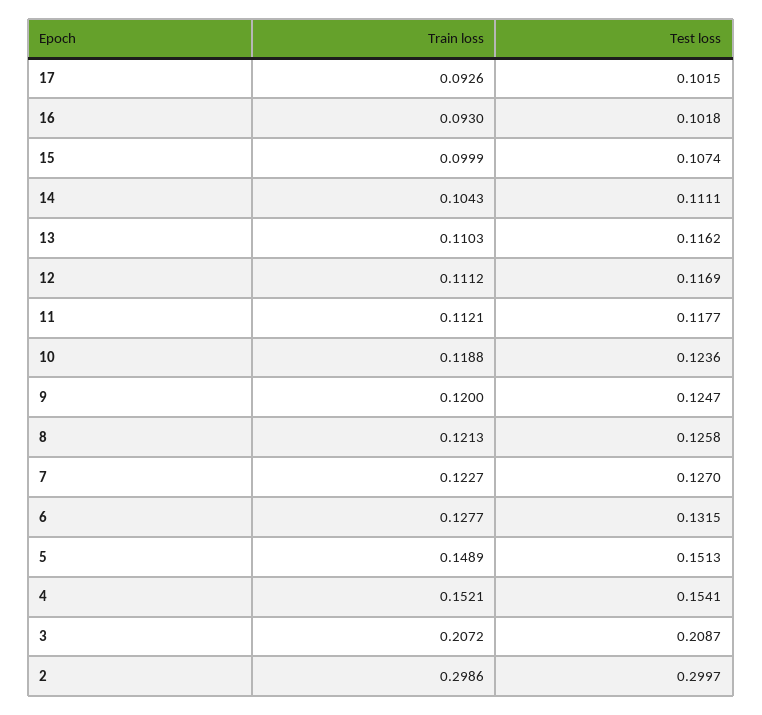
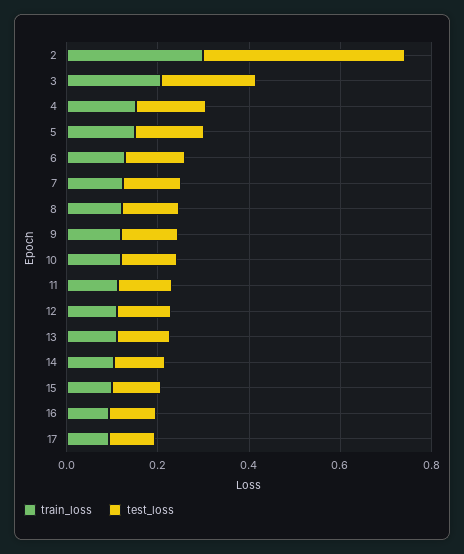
  {
    "Train loss": {
      "17": 0.0926,
      "16": 0.093,
      "15": 0.0999,
      "14": 0.1043,
      "13": 0.1103,
      "12": 0.1112,
      "11": 0.1121,
      "10": 0.1188,
      "9": 0.12,
      "8": 0.1213,
      "7": 0.1227,
      "6": 0.1277,
      "5": 0.1489,
      "4": 0.1521,
      "3": 0.2072,
      "2": 0.2986
    },
    "Test loss": {
      "17": 0.1015,
      "16": 0.1018,
      "15": 0.1074,
      "14": 0.1111,
      "13": 0.1162,
      "12": 0.1169,
      "11": 0.1177,
      "10": 0.1236,
      "9": 0.1247,
      "8": 0.1258,
      "7": 0.127,
      "6": 0.1315,
      "5": 0.1513,
      "4": 0.1541,
      "3": 0.2087,
-     "2": 0.2997
+     "2": 0.45
    }
  }

